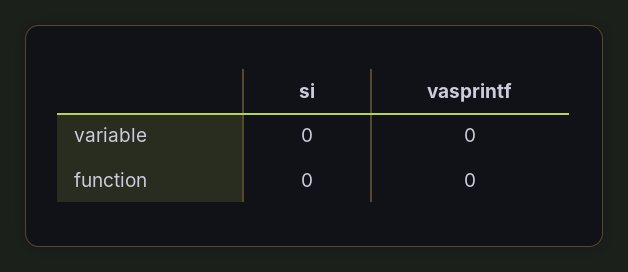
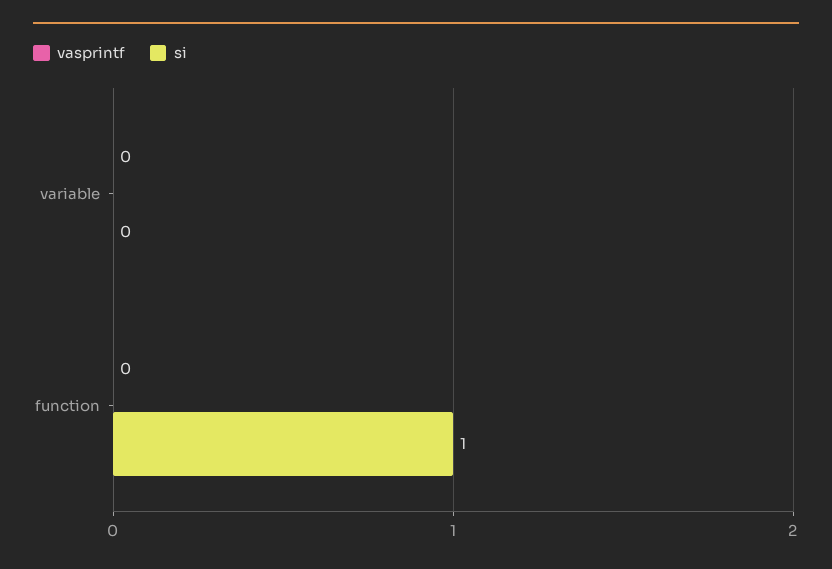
  {
    "si": {
      "variable": 0,
-     "function": 0
+     "function": 1
    },
    "vasprintf": {
      "variable": 0,
      "function": 0
    }
  }

